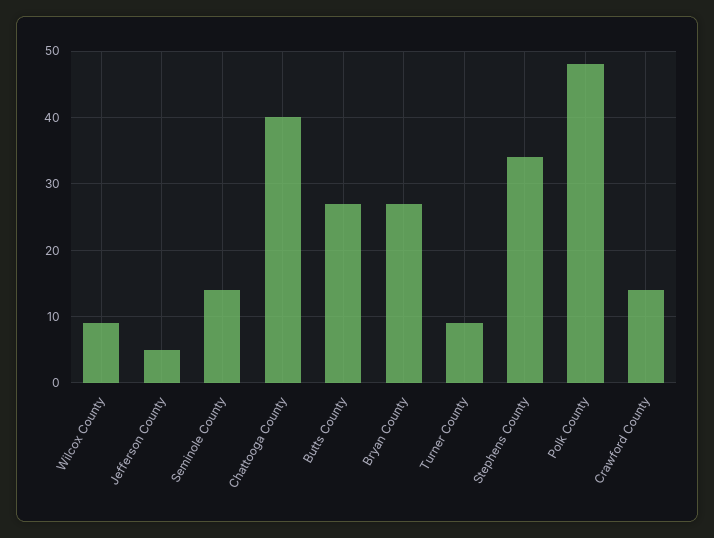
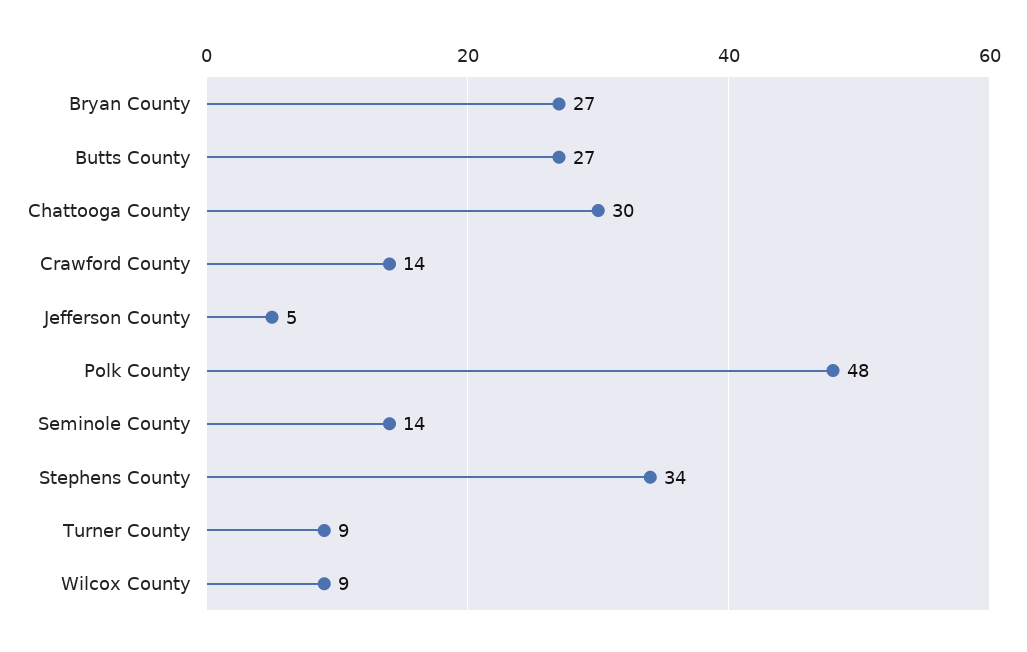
  {
    "Wilcox County": 9,
    "Jefferson County": 5,
    "Seminole County": 14,
-   "Chattooga County": 40,
+   "Chattooga County": 30,
    "Butts County": 27,
    "Bryan County": 27,
    "Turner County": 9,
    "Stephens County": 34,
    "Polk County": 48,
    "Crawford County": 14
  }

